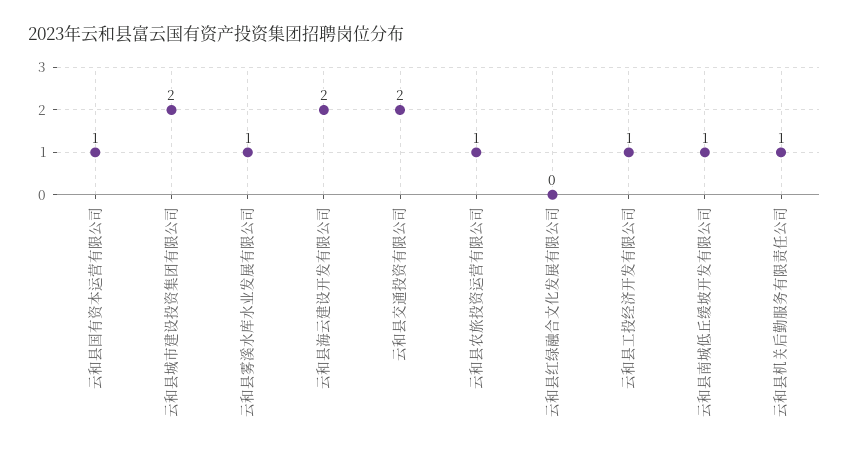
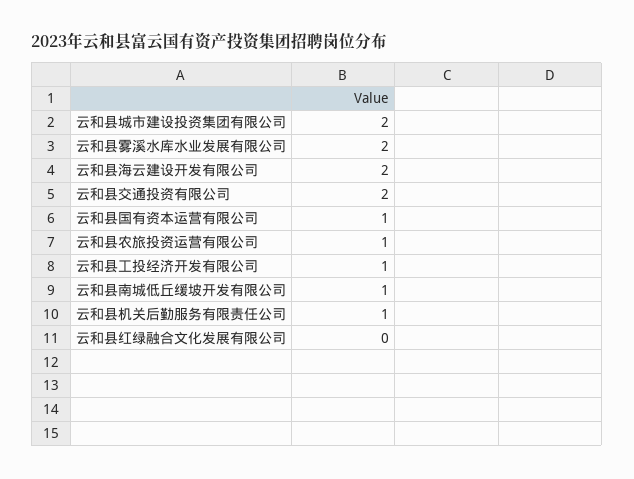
  {
    "云和县国有资本运营有限公司": 1,
    "云和县城市建设投资集团有限公司": 2,
-   "云和县雾溪水库水业发展有限公司": 1,
+   "云和县雾溪水库水业发展有限公司": 2,
    "云和县海云建设开发有限公司": 2,
    "云和县交通投资有限公司": 2,
    "云和县农旅投资运营有限公司": 1,
    "云和县红绿融合文化发展有限公司": 0,
    "云和县工投经济开发有限公司": 1,
    "云和县南城低丘缓坡开发有限公司": 1,
    "云和县机关后勤服务有限责任公司": 1
  }

